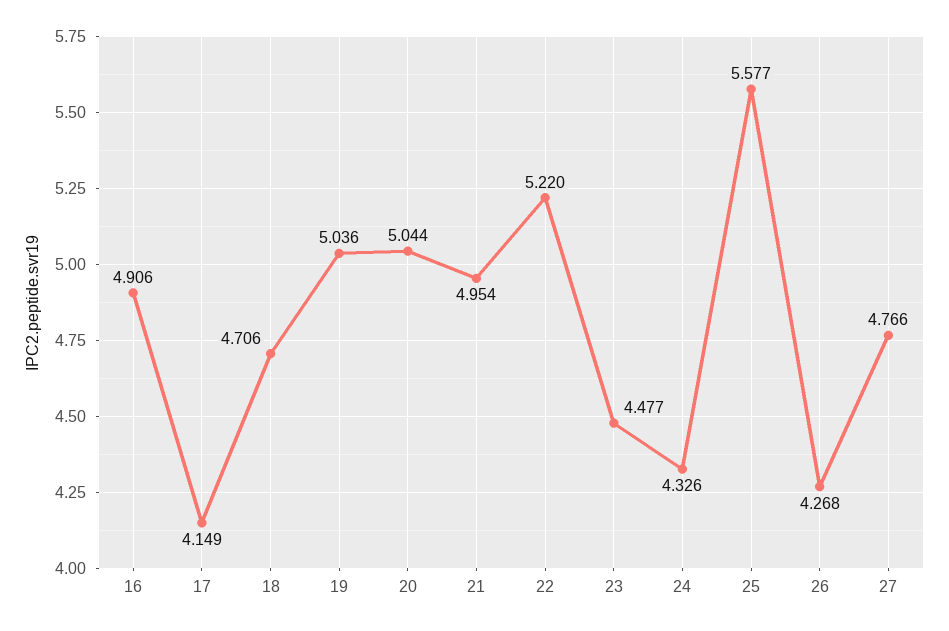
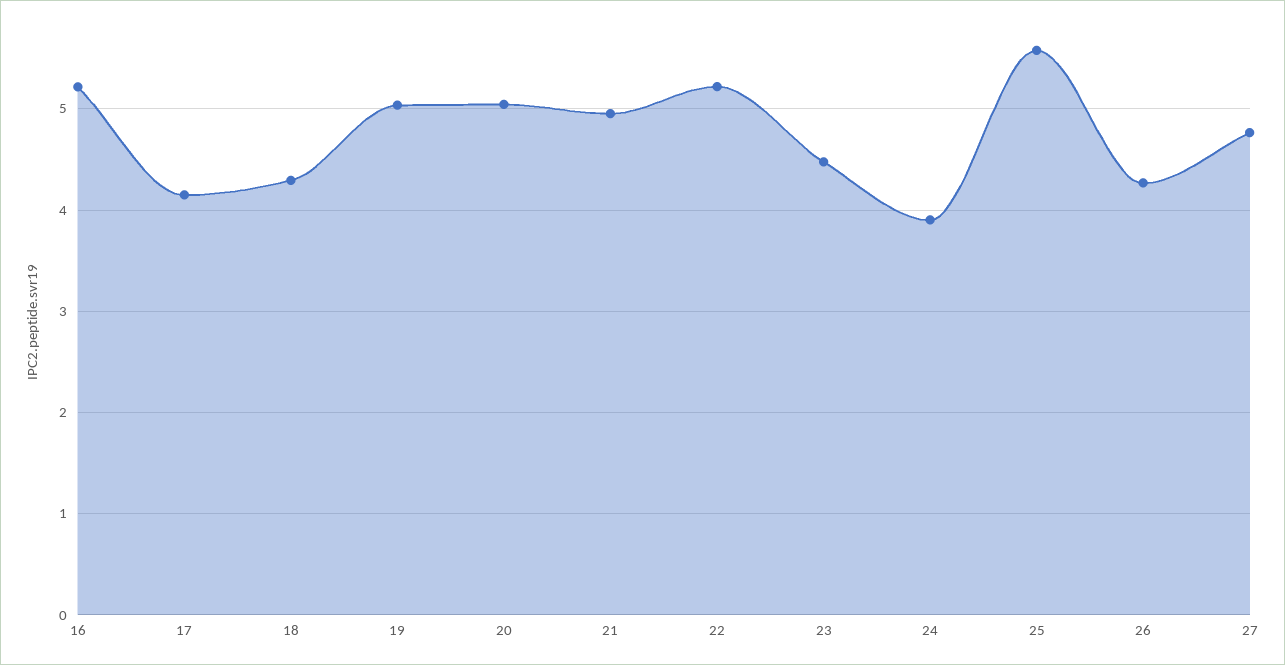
  {
-   "16": 4.906,
+   "16": 5.2,
    "17": 4.149,
-   "18": 4.706,
+   "18": 4.3,
    "19": 5.036,
    "20": 5.044,
    "21": 4.954,
    "22": 5.22,
    "23": 4.477,
-   "24": 4.326,
+   "24": 3.9,
    "25": 5.577,
    "26": 4.268,
    "27": 4.766
  }

